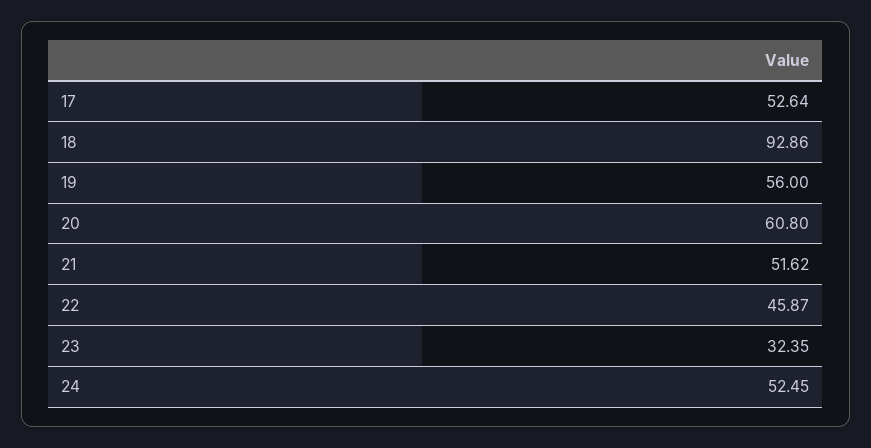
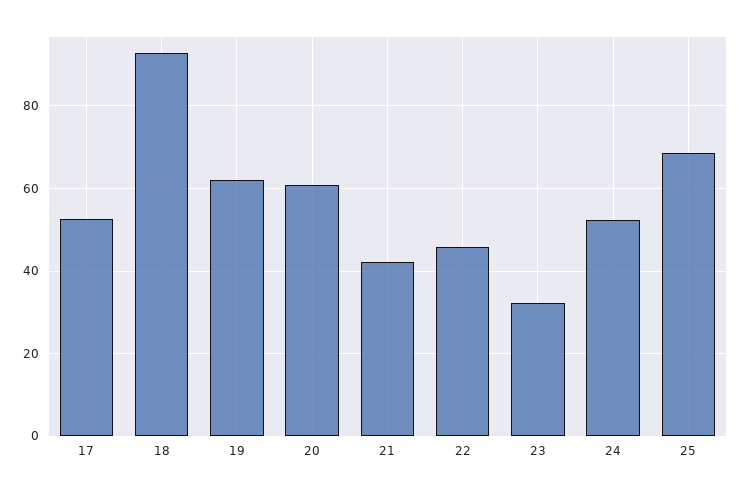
  {
    "17": 52.64,
    "18": 92.86,
-   "19": 56,
+   "19": 62,
    "20": 60.8,
-   "21": 51.62,
+   "21": 42,
    "22": 45.87,
    "23": 32.35,
-   "24": 52.45
+   "24": 52.45,
+   "25": 68
  }

